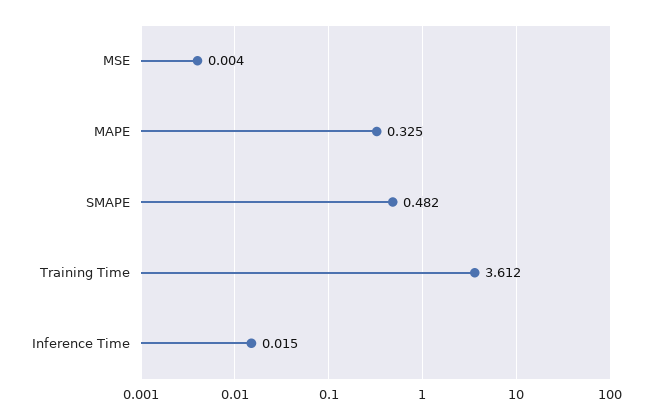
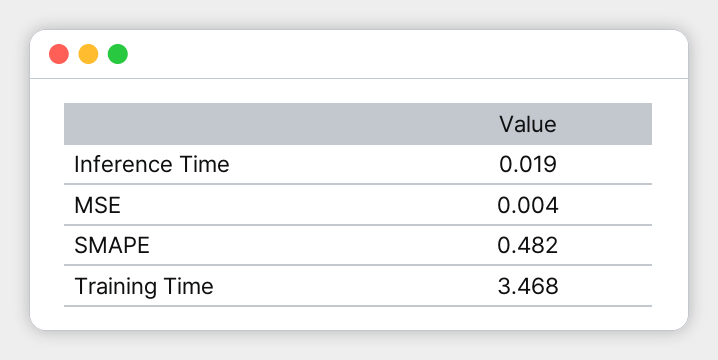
  {
    "MSE": 0.004,
-   "MAPE": 0.325,
    "SMAPE": 0.482,
-   "Training Time": 3.612,
+   "Training Time": 3.468,
-   "Inference Time": 0.015
+   "Inference Time": 0.019
  }

